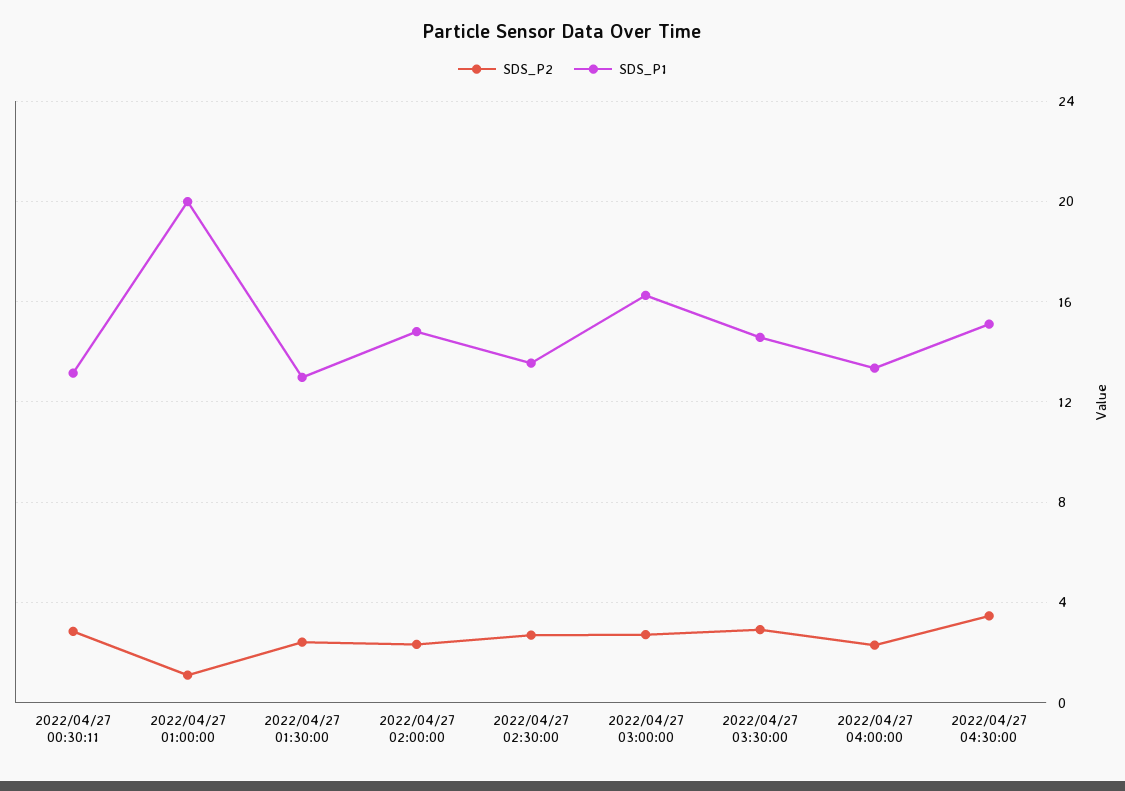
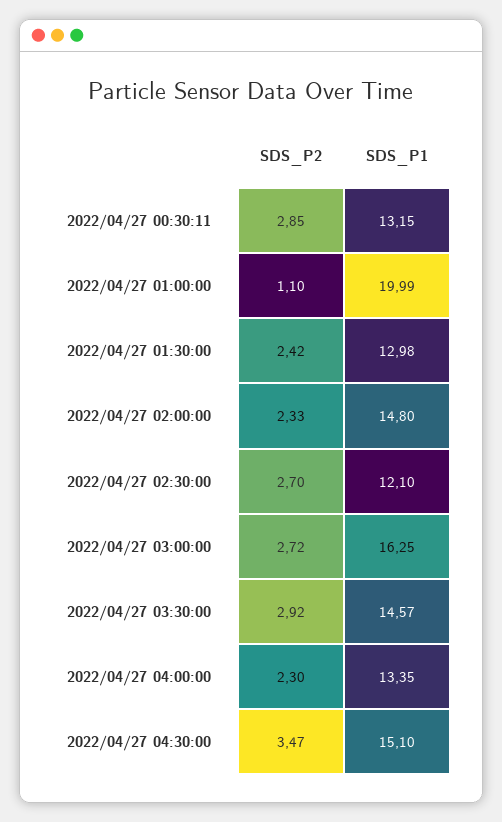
  {
    "SDS_P2": {
      "2022/04/27 00:30:11": 2.85,
      "2022/04/27 01:00:00": 1.1,
      "2022/04/27 01:30:00": 2.42,
      "2022/04/27 02:00:00": 2.33,
      "2022/04/27 02:30:00": 2.7,
      "2022/04/27 03:00:00": 2.72,
      "2022/04/27 03:30:00": 2.92,
      "2022/04/27 04:00:00": 2.3,
      "2022/04/27 04:30:00": 3.47
    },
    "SDS_P1": {
      "2022/04/27 00:30:11": 13.15,
      "2022/04/27 01:00:00": 19.99,
      "2022/04/27 01:30:00": 12.98,
      "2022/04/27 02:00:00": 14.8,
-     "2022/04/27 02:30:00": 13.5,
+     "2022/04/27 02:30:00": 12.1,
      "2022/04/27 03:00:00": 16.25,
      "2022/04/27 03:30:00": 14.57,
      "2022/04/27 04:00:00": 13.35,
      "2022/04/27 04:30:00": 15.1
    }
  }

